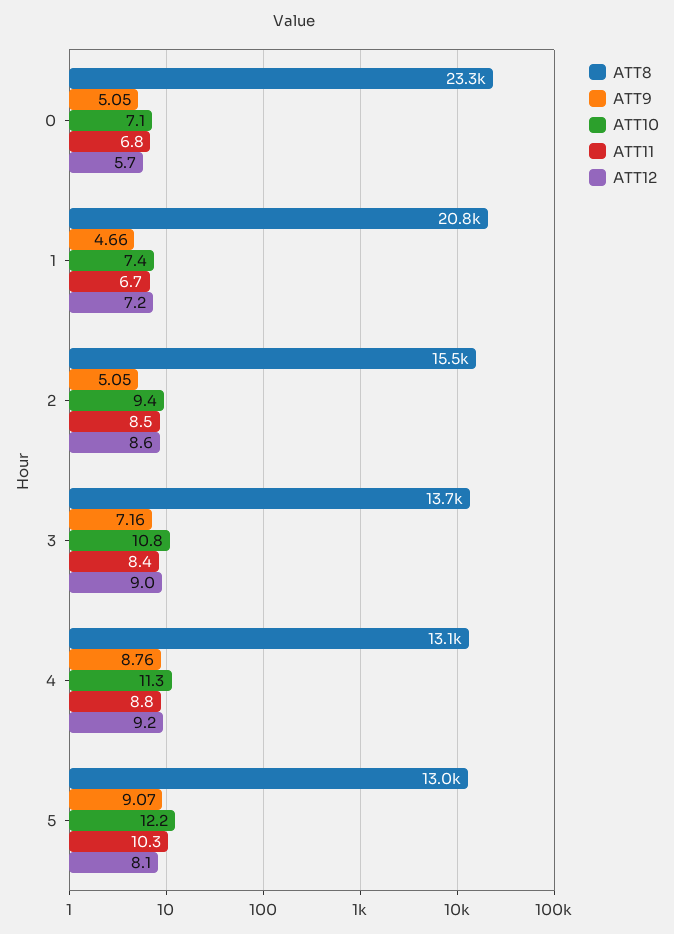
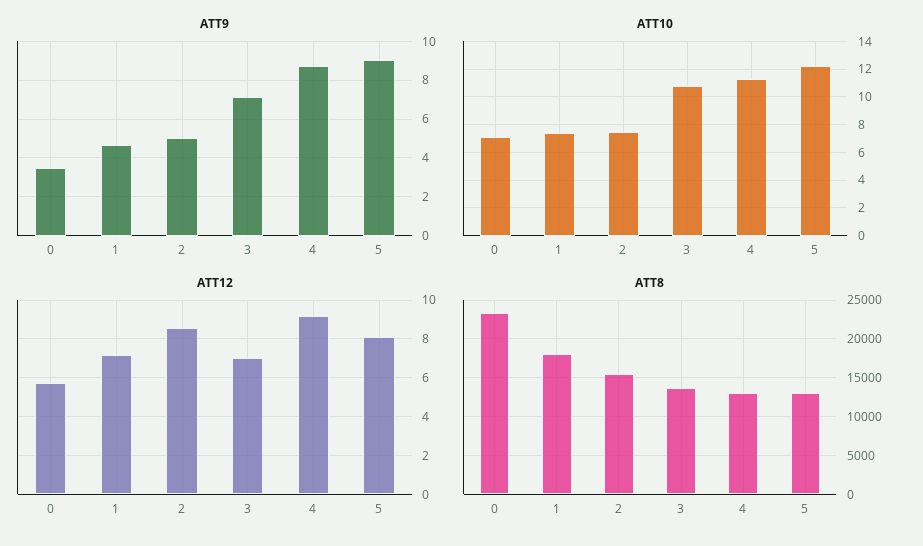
  {
    "ATT8": {
      "0": 23300,
-     "1": 20800,
+     "1": 18000,
      "2": 15500,
      "3": 13700,
      "4": 13100,
      "5": 13000
    },
    "ATT9": {
-     "0": 5.05,
+     "0": 3.5,
      "1": 4.66,
      "2": 5.05,
      "3": 7.16,
      "4": 8.76,
      "5": 9.07
    },
    "ATT10": {
      "0": 7.1,
      "1": 7.4,
-     "2": 9.4,
+     "2": 7.5,
      "3": 10.8,
      "4": 11.3,
      "5": 12.2
    },
-   "ATT11": {
-     "0": 6.8,
-     "1": 6.7,
-     "2": 8.5,
-     "3": 8.4,
-     "4": 8.8,
-     "5": 10.3
-   },
    "ATT12": {
      "0": 5.7,
      "1": 7.2,
      "2": 8.6,
-     "3": 9,
+     "3": 7,
      "4": 9.2,
      "5": 8.1
    }
  }

